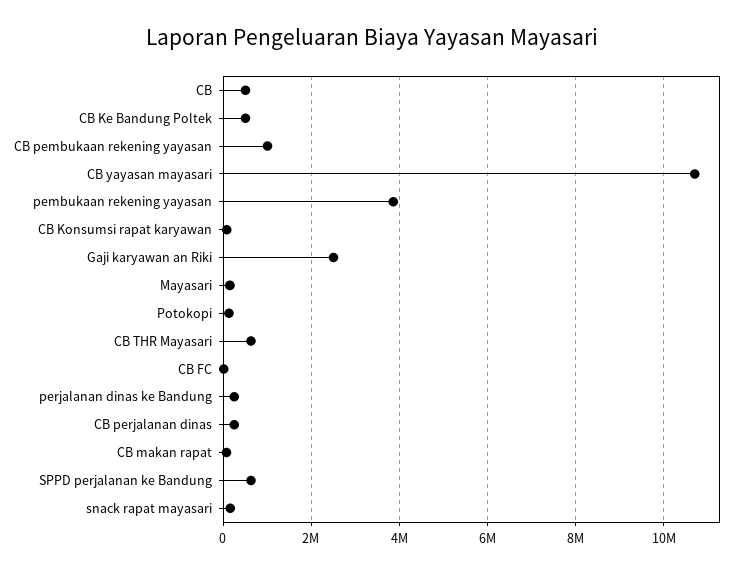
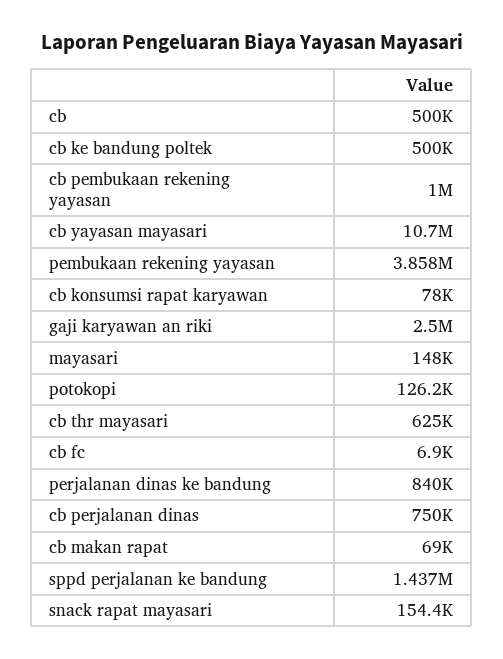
  {
    "CB": 500000,
    "CB Ke Bandung Poltek": 500000,
    "CB pembukaan rekening yayasan": 1000000,
    "CB yayasan mayasari": 10700000,
    "pembukaan rekening yayasan": 3858000,
    "CB Konsumsi rapat karyawan": 78000,
    "Gaji karyawan an Riki": 2500000,
    "Mayasari": 148000,
    "Potokopi": 126200,
    "CB THR Mayasari": 625000,
    "CB FC": 6900,
-   "perjalanan dinas ke Bandung": 200000,
+   "perjalanan dinas ke Bandung": 840000,
-   "CB perjalanan dinas": 200000,
+   "CB perjalanan dinas": 750000,
    "CB makan rapat": 69000,
-   "SPPD perjalanan ke Bandung": 600000,
+   "SPPD perjalanan ke Bandung": 1437000,
    "snack rapat mayasari": 154400
  }

